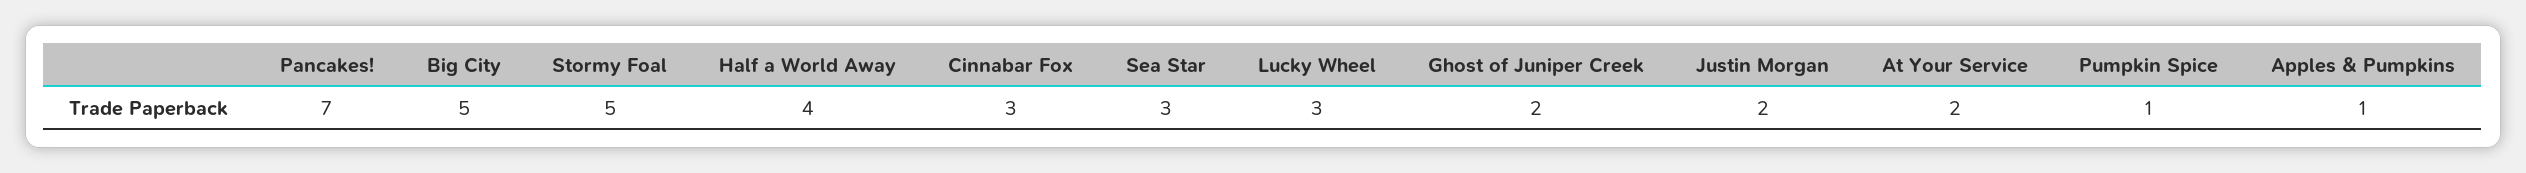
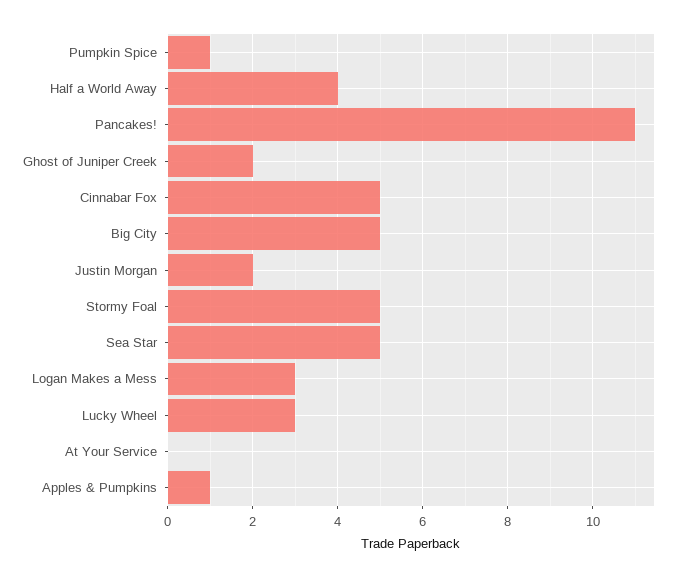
  {
-   "Pancakes!": 7,
+   "Pancakes!": 11,
    "Big City": 5,
    "Stormy Foal": 5,
    "Half a World Away": 4,
-   "Cinnabar Fox": 3,
+   "Cinnabar Fox": 5,
-   "Sea Star": 3,
+   "Sea Star": 5,
    "Lucky Wheel": 3,
    "Ghost of Juniper Creek": 2,
    "Justin Morgan": 2,
-   "At Your Service": 2,
+   "At Your Service": 0,
    "Pumpkin Spice": 1,
-   "Apples & Pumpkins": 1
+   "Apples & Pumpkins": 1,
+   "Logan Makes a Mess": 3
  }

